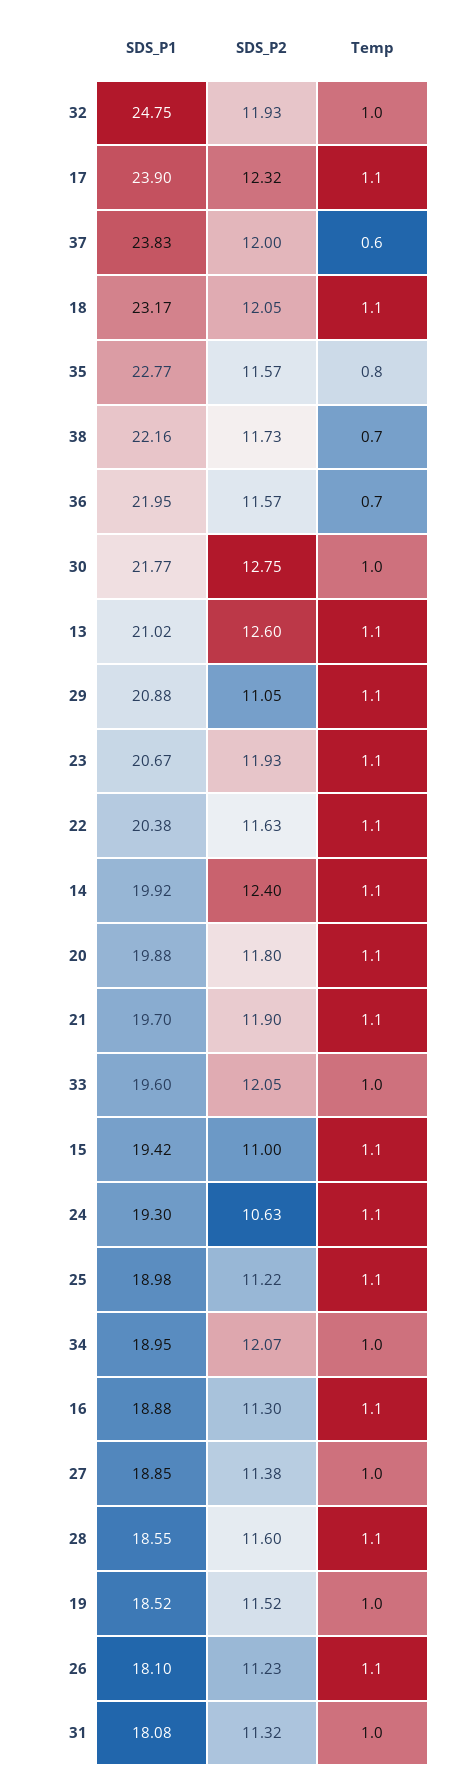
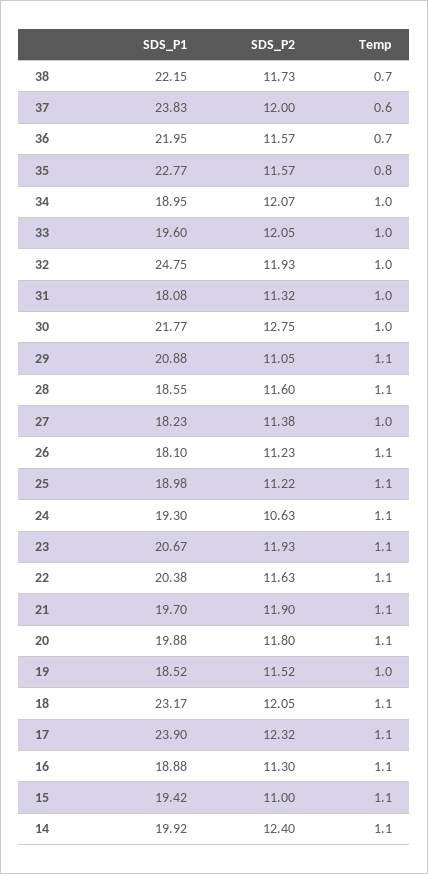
  {
    "SDS_P1": {
      "32": 24.75,
      "17": 23.9,
      "37": 23.83,
      "18": 23.17,
      "35": 22.77,
-     "38": 22.16,
+     "38": 22.15,
      "36": 21.95,
      "30": 21.77,
-     "13": 21.02,
      "29": 20.88,
      "23": 20.67,
      "22": 20.38,
      "14": 19.92,
      "20": 19.88,
      "21": 19.7,
      "33": 19.6,
      "15": 19.42,
      "24": 19.3,
      "25": 18.98,
      "34": 18.95,
      "16": 18.88,
-     "27": 18.85,
+     "27": 18.23,
      "28": 18.55,
      "19": 18.52,
      "26": 18.1,
      "31": 18.08
    },
    "SDS_P2": {
      "32": 11.93,
      "17": 12.32,
      "37": 12,
      "18": 12.05,
      "35": 11.57,
      "38": 11.73,
      "36": 11.57,
      "30": 12.75,
-     "13": 12.6,
      "29": 11.05,
      "23": 11.93,
      "22": 11.63,
      "14": 12.4,
      "20": 11.8,
      "21": 11.9,
      "33": 12.05,
      "15": 11,
      "24": 10.63,
      "25": 11.22,
      "34": 12.07,
      "16": 11.3,
      "27": 11.38,
      "28": 11.6,
      "19": 11.52,
      "26": 11.23,
      "31": 11.32
    },
    "Temp": {
      "32": 1,
      "17": 1.1,
      "37": 0.6,
      "18": 1.1,
      "35": 0.8,
      "38": 0.7,
      "36": 0.7,
      "30": 1,
-     "13": 1.1,
      "29": 1.1,
      "23": 1.1,
      "22": 1.1,
      "14": 1.1,
      "20": 1.1,
      "21": 1.1,
      "33": 1,
      "15": 1.1,
      "24": 1.1,
      "25": 1.1,
      "34": 1,
      "16": 1.1,
      "27": 1,
      "28": 1.1,
      "19": 1,
      "26": 1.1,
      "31": 1
    }
  }

